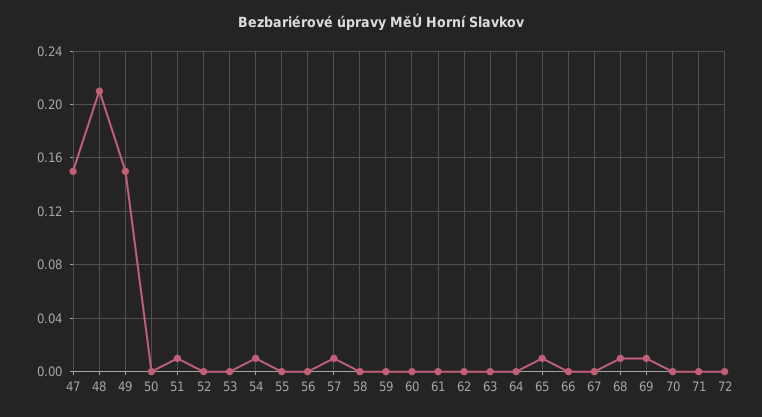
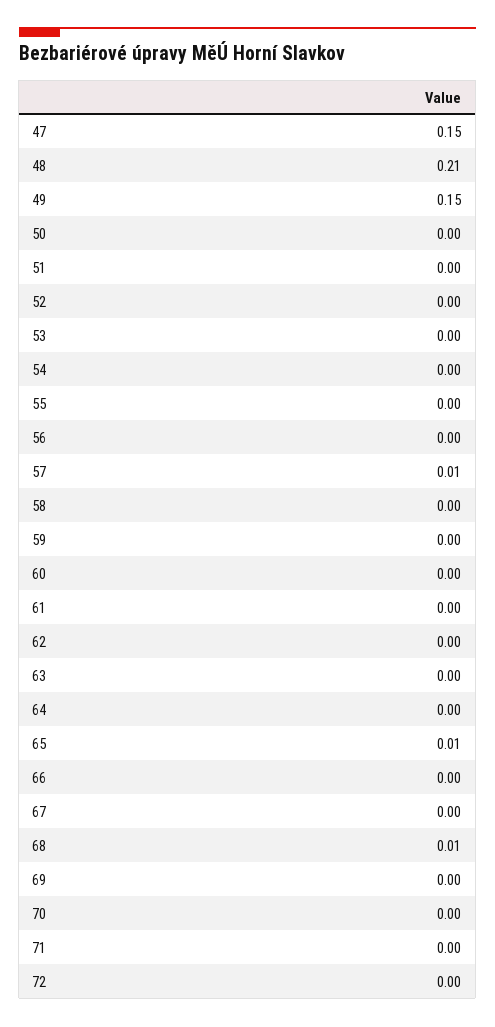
  {
    "47": 0.15,
    "48": 0.21,
    "49": 0.15,
    "50": 0,
-   "51": 0.01,
+   "51": 0,
    "52": 0,
    "53": 0,
-   "54": 0.01,
+   "54": 0,
    "55": 0,
    "56": 0,
    "57": 0.01,
    "58": 0,
    "59": 0,
    "60": 0,
    "61": 0,
    "62": 0,
    "63": 0,
    "64": 0,
    "65": 0.01,
    "66": 0,
    "67": 0,
    "68": 0.01,
-   "69": 0.01,
+   "69": 0,
    "70": 0,
    "71": 0,
    "72": 0
  }

